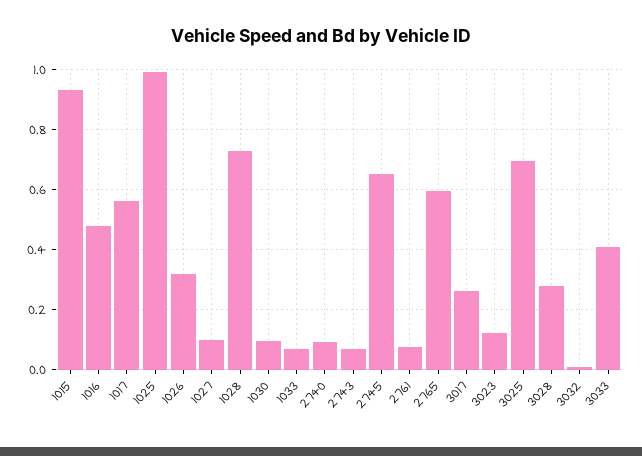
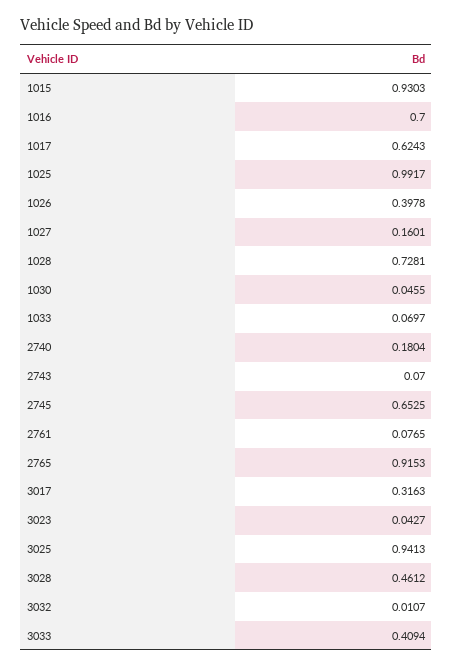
  {
    "1015": 0.9303,
-   "1016": 0.48,
+   "1016": 0.7,
-   "1017": 0.56,
+   "1017": 0.6243,
    "1025": 0.9917,
-   "1026": 0.32,
+   "1026": 0.3978,
-   "1027": 0.1,
+   "1027": 0.1601,
    "1028": 0.7281,
-   "1030": 0.1,
+   "1030": 0.0455,
    "1033": 0.0697,
-   "2740": 0.1,
+   "2740": 0.1804,
    "2743": 0.07,
    "2745": 0.6525,
    "2761": 0.0765,
-   "2765": 0.6,
+   "2765": 0.9153,
-   "3017": 0.26,
+   "3017": 0.3163,
-   "3023": 0.12,
+   "3023": 0.0427,
-   "3025": 0.7,
+   "3025": 0.9413,
-   "3028": 0.28,
+   "3028": 0.4612,
    "3032": 0.0107,
    "3033": 0.4094
  }

